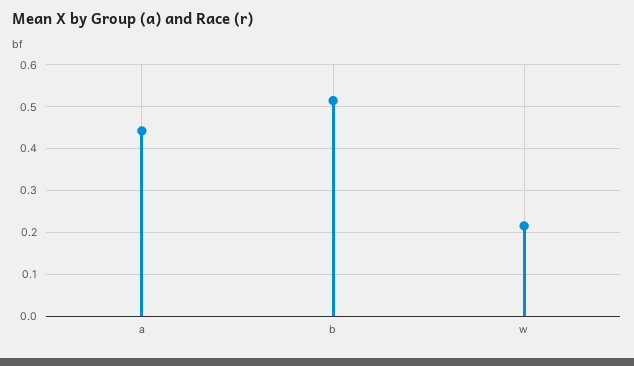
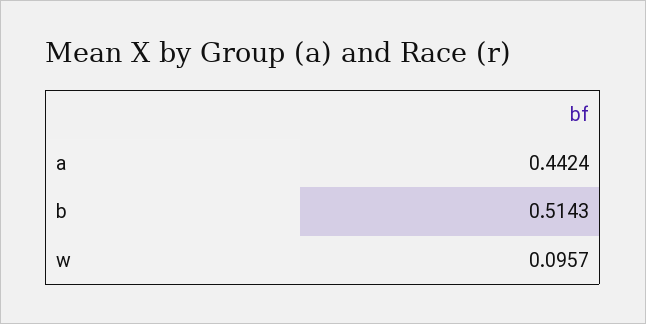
  {
    "a": 0.4424,
    "b": 0.5143,
-   "w": 0.22
+   "w": 0.0957
  }

